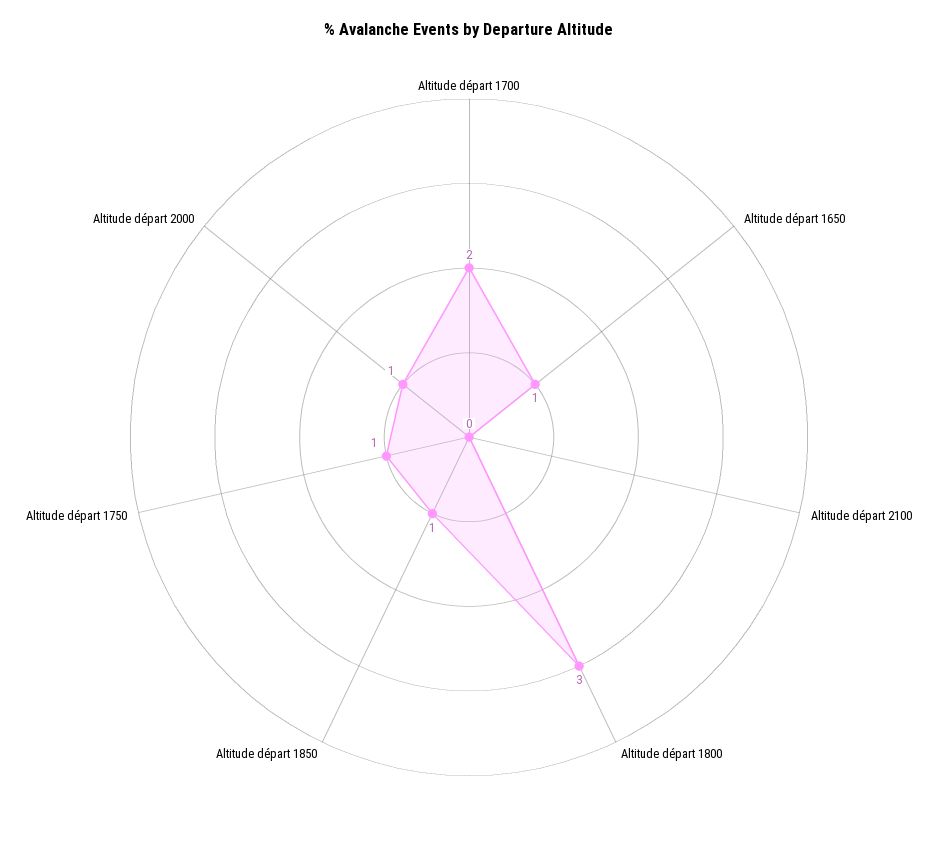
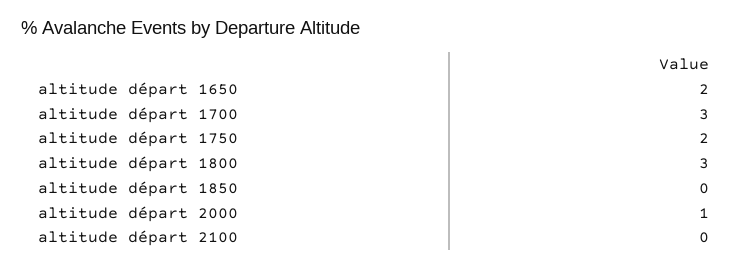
  {
-   "Altitude départ 1700": 2,
+   "Altitude départ 1700": 3,
-   "Altitude départ 1650": 1,
+   "Altitude départ 1650": 2,
    "Altitude départ 2100": 0,
    "Altitude départ 1800": 3,
-   "Altitude départ 1850": 1,
+   "Altitude départ 1850": 0,
-   "Altitude départ 1750": 1,
+   "Altitude départ 1750": 2,
    "Altitude départ 2000": 1
  }

